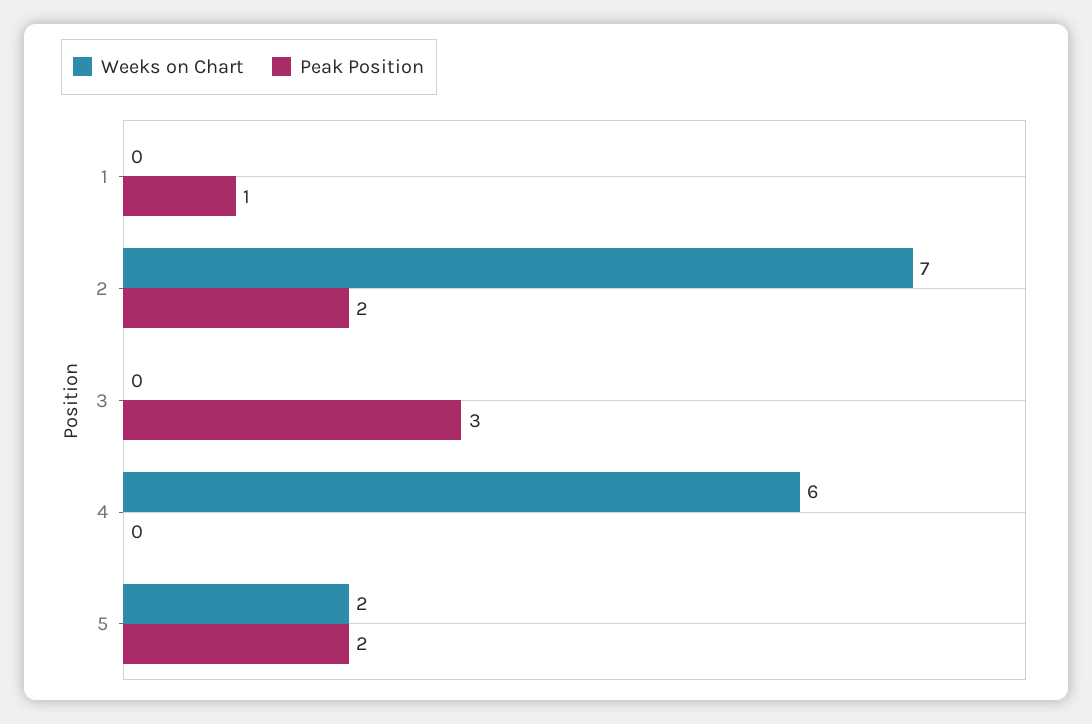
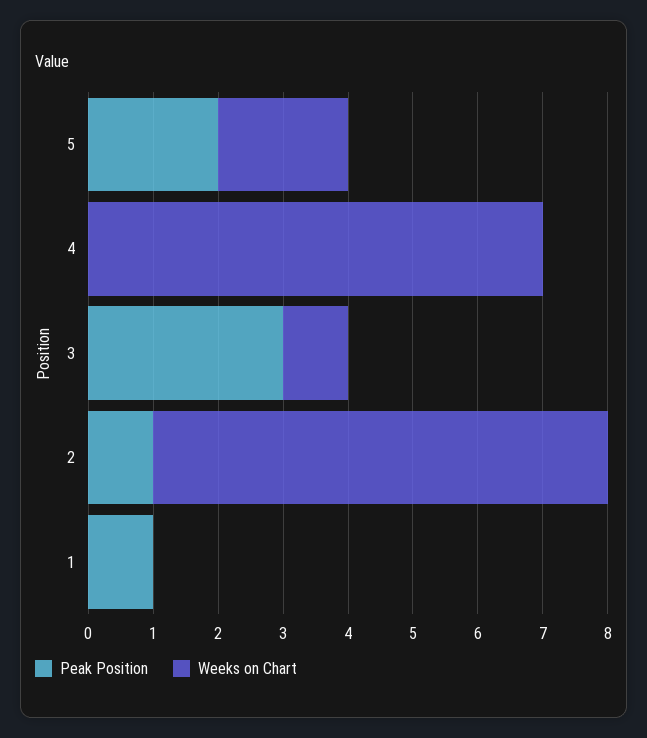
  {
    "Weeks on Chart": {
      "1": 0,
      "2": 7,
-     "3": 0,
+     "3": 1,
-     "4": 6,
+     "4": 7,
      "5": 2
    },
    "Peak Position": {
      "1": 1,
-     "2": 2,
+     "2": 1,
      "3": 3,
      "4": 0,
      "5": 2
    }
  }

